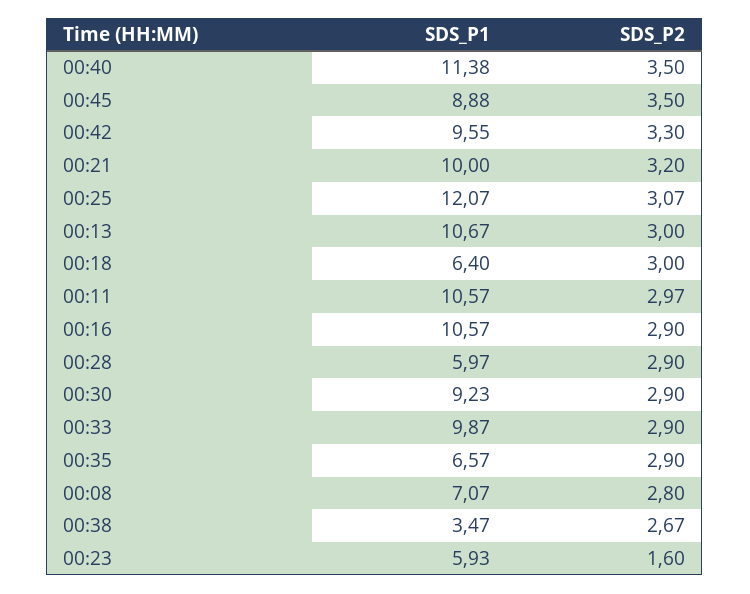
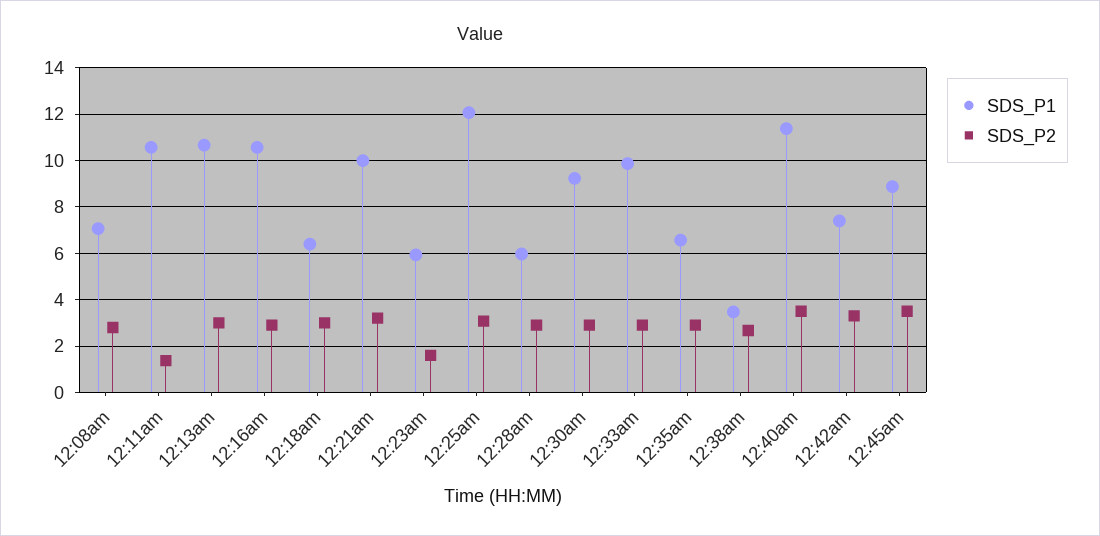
  {
    "SDS_P1": {
      "00:40": 11.38,
      "00:45": 8.88,
-     "00:42": 9.55,
+     "00:42": 7.5,
      "00:21": 10,
      "00:25": 12.07,
      "00:13": 10.67,
      "00:18": 6.4,
      "00:11": 10.57,
      "00:16": 10.57,
      "00:28": 5.97,
      "00:30": 9.23,
      "00:33": 9.87,
      "00:35": 6.57,
      "00:08": 7.07,
      "00:38": 3.47,
      "00:23": 5.93
    },
    "SDS_P2": {
      "00:40": 3.5,
      "00:45": 3.5,
      "00:42": 3.3,
      "00:21": 3.2,
      "00:25": 3.07,
      "00:13": 3,
      "00:18": 3,
-     "00:11": 2.97,
+     "00:11": 1.5,
      "00:16": 2.9,
      "00:28": 2.9,
      "00:30": 2.9,
      "00:33": 2.9,
      "00:35": 2.9,
      "00:08": 2.8,
      "00:38": 2.67,
      "00:23": 1.6
    }
  }

